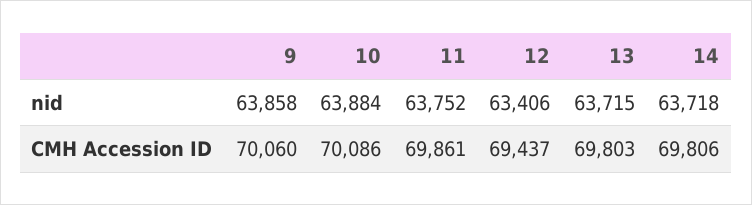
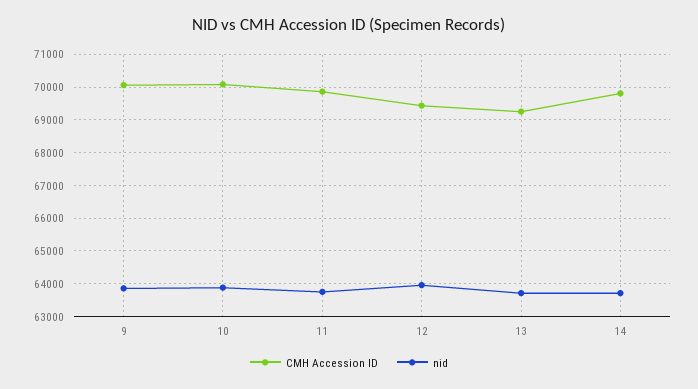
  {
    "nid": {
      "9": 63858,
      "10": 63884,
      "11": 63752,
-     "12": 63406,
+     "12": 64000,
      "13": 63715,
      "14": 63718
    },
    "CMH Accession ID": {
      "9": 70060,
      "10": 70086,
      "11": 69861,
      "12": 69437,
-     "13": 69803,
+     "13": 69200,
      "14": 69806
    }
  }

